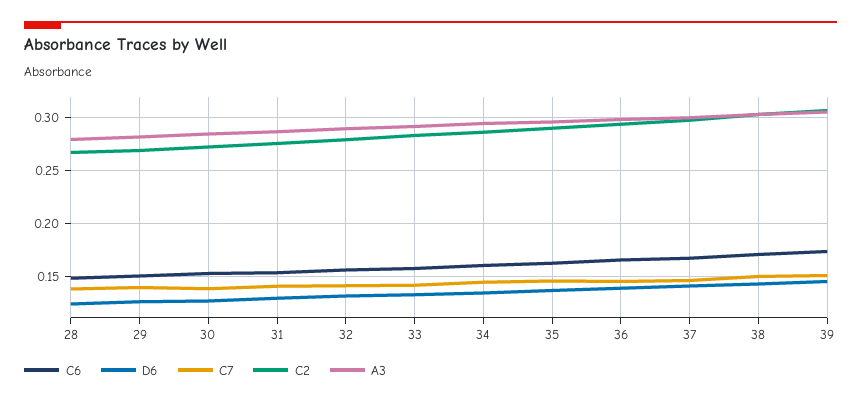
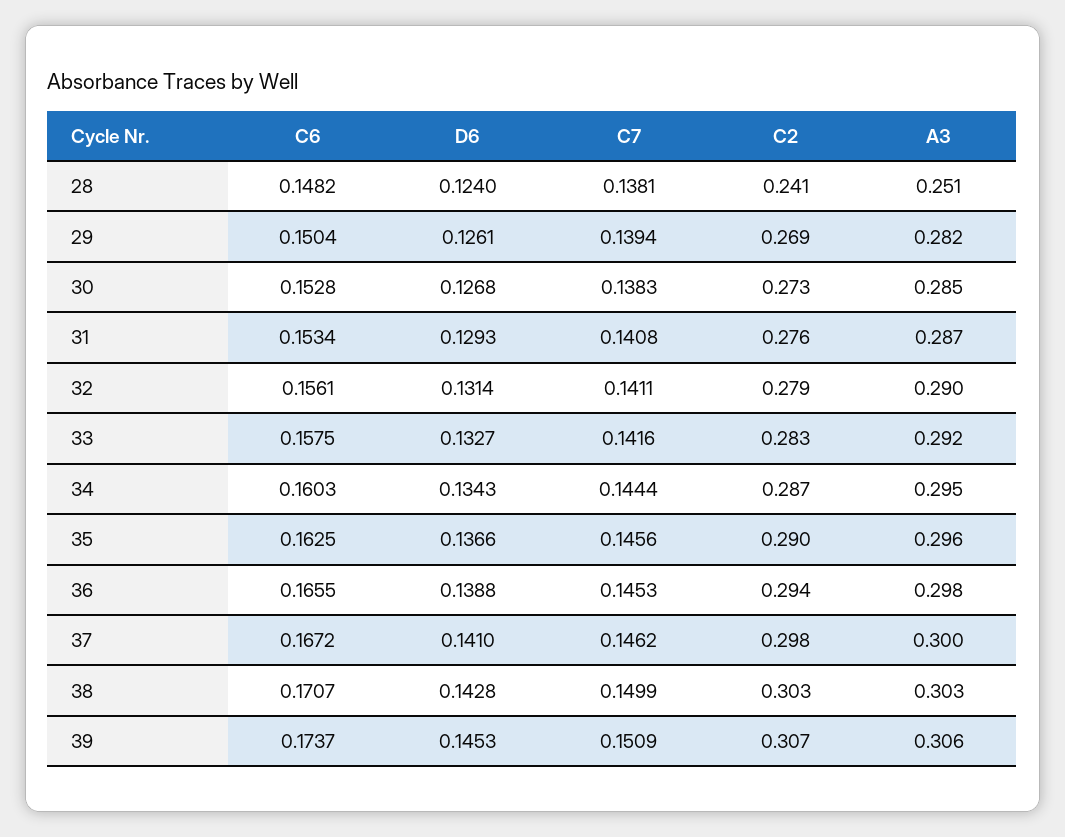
  {
    "C6": {
      "28": 0.1482,
      "29": 0.1504,
      "30": 0.1528,
      "31": 0.1534,
      "32": 0.1561,
      "33": 0.1575,
      "34": 0.1603,
      "35": 0.1625,
      "36": 0.1655,
      "37": 0.1672,
      "38": 0.1707,
      "39": 0.1737
    },
    "D6": {
      "28": 0.124,
      "29": 0.1261,
      "30": 0.1268,
      "31": 0.1293,
      "32": 0.1314,
      "33": 0.1327,
      "34": 0.1343,
      "35": 0.1366,
      "36": 0.1388,
      "37": 0.141,
      "38": 0.1428,
      "39": 0.1453
    },
    "C7": {
      "28": 0.1381,
      "29": 0.1394,
      "30": 0.1383,
      "31": 0.1408,
      "32": 0.1411,
      "33": 0.1416,
      "34": 0.1444,
      "35": 0.1456,
      "36": 0.1453,
      "37": 0.1462,
      "38": 0.1499,
      "39": 0.1509
    },
    "C2": {
-     "28": 0.27,
+     "28": 0.241,
      "29": 0.269,
      "30": 0.273,
      "31": 0.276,
      "32": 0.279,
      "33": 0.283,
      "34": 0.287,
      "35": 0.29,
      "36": 0.294,
      "37": 0.298,
      "38": 0.303,
      "39": 0.307
    },
    "A3": {
-     "28": 0.28,
+     "28": 0.251,
      "29": 0.282,
      "30": 0.285,
      "31": 0.287,
      "32": 0.29,
      "33": 0.292,
      "34": 0.295,
      "35": 0.296,
      "36": 0.298,
      "37": 0.3,
      "38": 0.303,
      "39": 0.306
    }
  }

